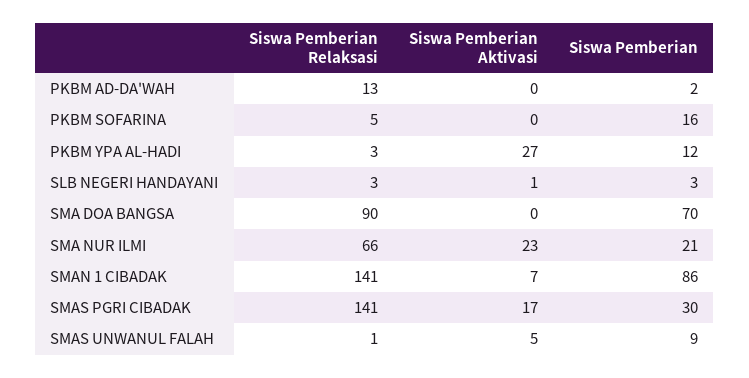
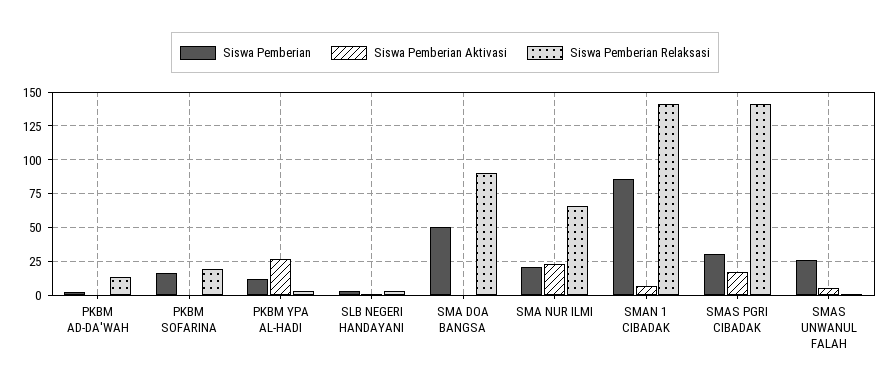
  {
    "Siswa Pemberian Relaksasi": {
      "PKBM AD-DA'WAH": 13,
-     "PKBM SOFARINA": 5,
+     "PKBM SOFARINA": 20,
      "PKBM YPA AL-HADI": 3,
      "SLB NEGERI HANDAYANI": 3,
      "SMA DOA BANGSA": 90,
      "SMA NUR ILMI": 66,
      "SMAN 1 CIBADAK": 141,
      "SMAS PGRI CIBADAK": 141,
      "SMAS UNWANUL FALAH": 1
    },
    "Siswa Pemberian Aktivasi": {
      "PKBM AD-DA'WAH": 0,
      "PKBM SOFARINA": 0,
      "PKBM YPA AL-HADI": 27,
      "SLB NEGERI HANDAYANI": 1,
      "SMA DOA BANGSA": 0,
      "SMA NUR ILMI": 23,
      "SMAN 1 CIBADAK": 7,
      "SMAS PGRI CIBADAK": 17,
      "SMAS UNWANUL FALAH": 5
    },
    "Siswa Pemberian": {
      "PKBM AD-DA'WAH": 2,
      "PKBM SOFARINA": 16,
      "PKBM YPA AL-HADI": 12,
      "SLB NEGERI HANDAYANI": 3,
-     "SMA DOA BANGSA": 70,
+     "SMA DOA BANGSA": 50,
      "SMA NUR ILMI": 21,
      "SMAN 1 CIBADAK": 86,
      "SMAS PGRI CIBADAK": 30,
-     "SMAS UNWANUL FALAH": 9
+     "SMAS UNWANUL FALAH": 25
    }
  }

